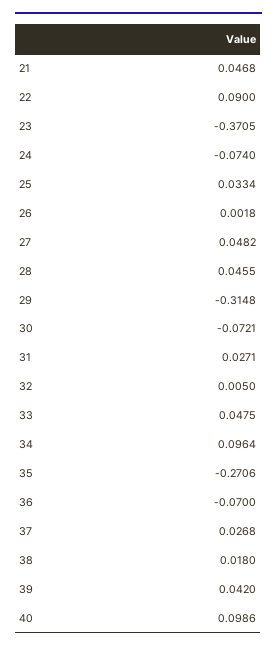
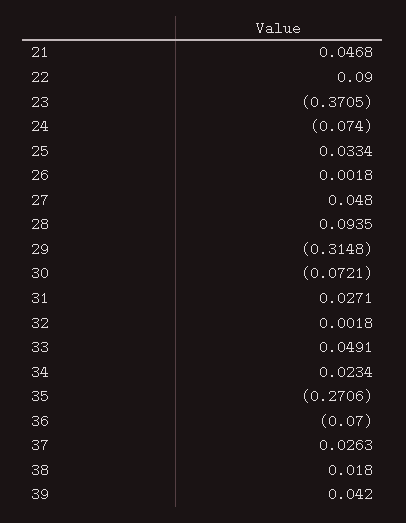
  {
    "21": 0.0468,
    "22": 0.09,
    "23": -0.3705,
    "24": -0.074,
    "25": 0.0334,
    "26": 0.0018,
-   "27": 0.0482,
+   "27": 0.048,
-   "28": 0.0455,
+   "28": 0.0935,
    "29": -0.3148,
    "30": -0.0721,
    "31": 0.0271,
-   "32": 0.005,
+   "32": 0.0018,
-   "33": 0.0475,
+   "33": 0.0491,
-   "34": 0.0964,
+   "34": 0.0234,
    "35": -0.2706,
    "36": -0.07,
-   "37": 0.0268,
+   "37": 0.0263,
    "38": 0.018,
-   "39": 0.042,
+   "39": 0.042
-   "40": 0.0986
  }

